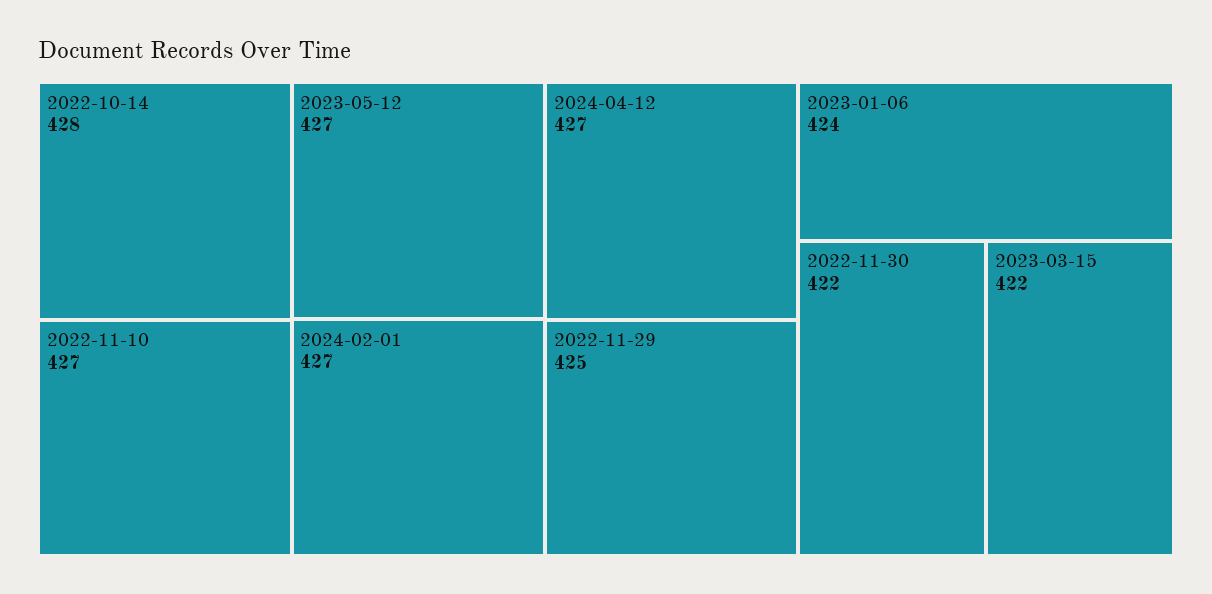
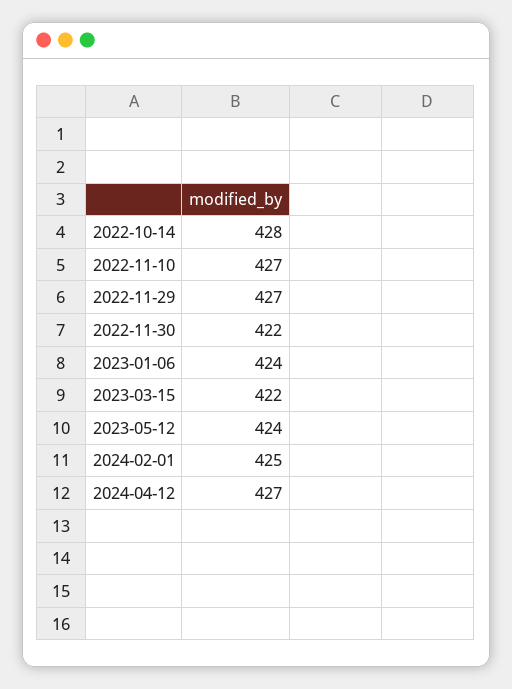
  {
    "2022-10-14": 428,
    "2022-11-10": 427,
-   "2023-05-12": 427,
+   "2023-05-12": 424,
-   "2024-02-01": 427,
+   "2024-02-01": 425,
    "2024-04-12": 427,
-   "2022-11-29": 425,
+   "2022-11-29": 427,
    "2023-01-06": 424,
    "2022-11-30": 422,
    "2023-03-15": 422
  }

